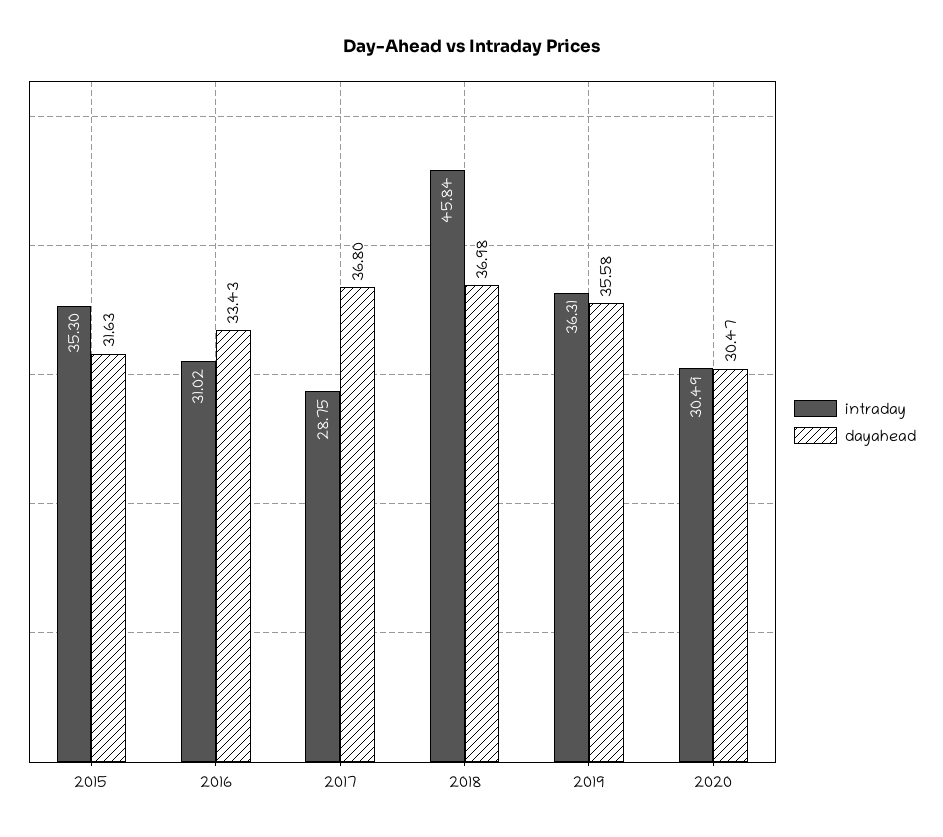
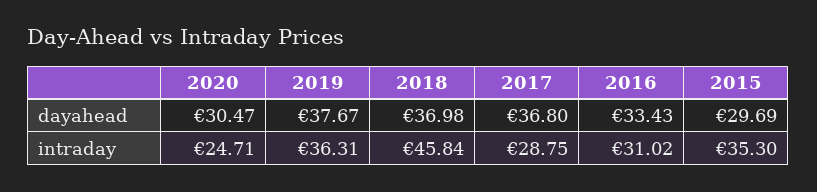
  {
    "intraday": {
      "2015": 35.3,
      "2016": 31.02,
      "2017": 28.75,
      "2018": 45.84,
      "2019": 36.31,
-     "2020": 30.49
+     "2020": 24.71
    },
    "dayahead": {
-     "2015": 31.63,
+     "2015": 29.69,
      "2016": 33.43,
      "2017": 36.8,
      "2018": 36.98,
-     "2019": 35.58,
+     "2019": 37.67,
      "2020": 30.47
    }
  }

